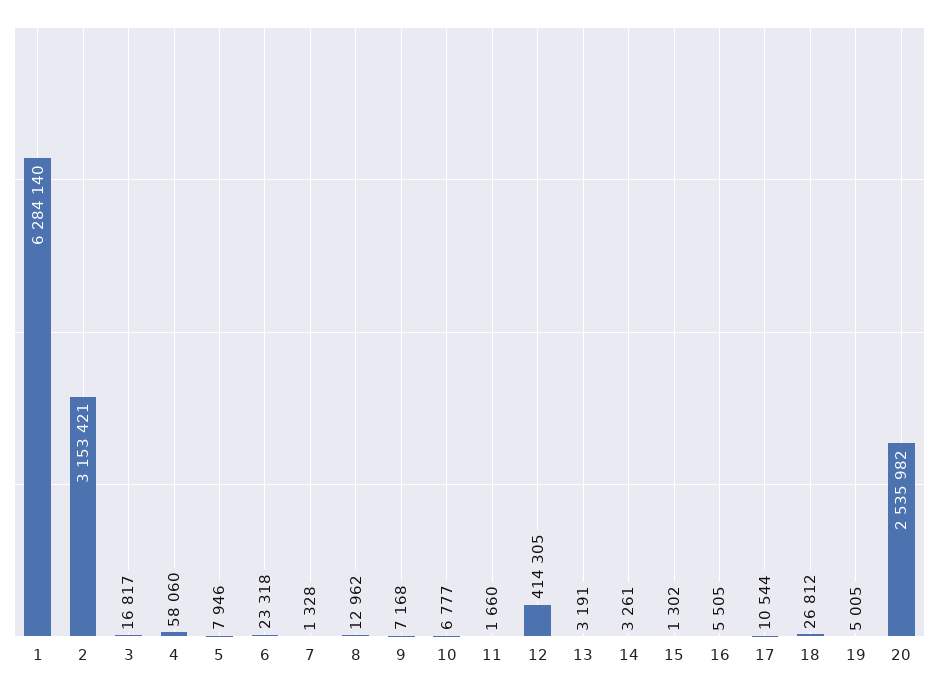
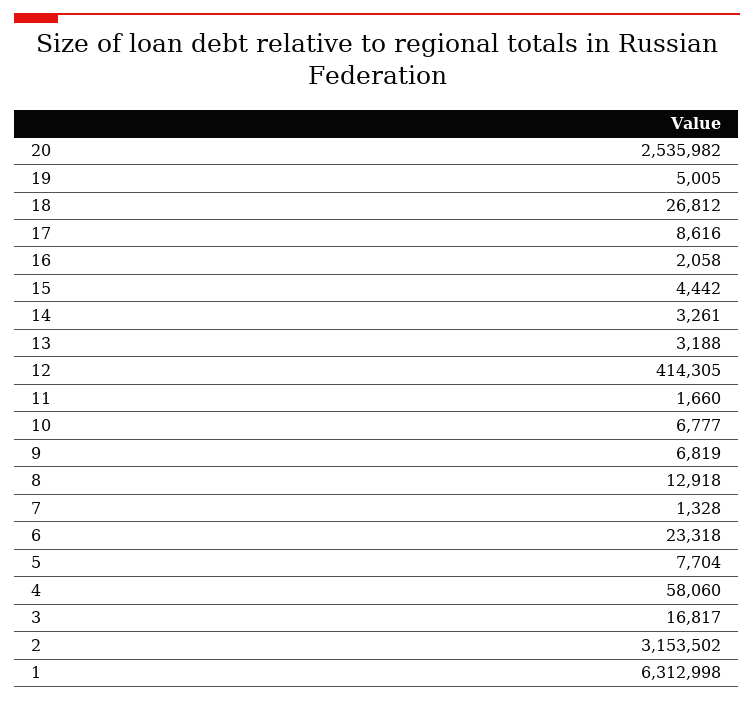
  {
-   "1": 6284140,
+   "1": 6312998,
-   "2": 3153421,
+   "2": 3153502,
    "3": 16817,
    "4": 58060,
-   "5": 7946,
+   "5": 7704,
    "6": 23318,
    "7": 1328,
-   "8": 12962,
+   "8": 12918,
-   "9": 7168,
+   "9": 6819,
    "10": 6777,
    "11": 1660,
    "12": 414305,
-   "13": 3191,
+   "13": 3188,
    "14": 3261,
-   "15": 1302,
+   "15": 4442,
-   "16": 5505,
+   "16": 2058,
-   "17": 10544,
+   "17": 8616,
    "18": 26812,
    "19": 5005,
    "20": 2535982
  }

